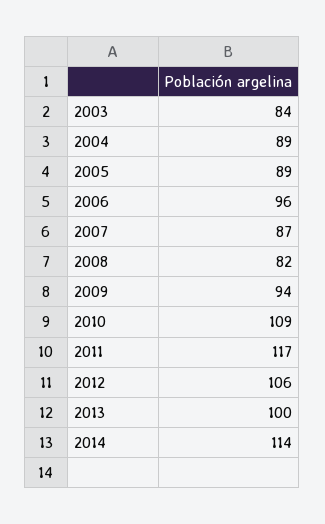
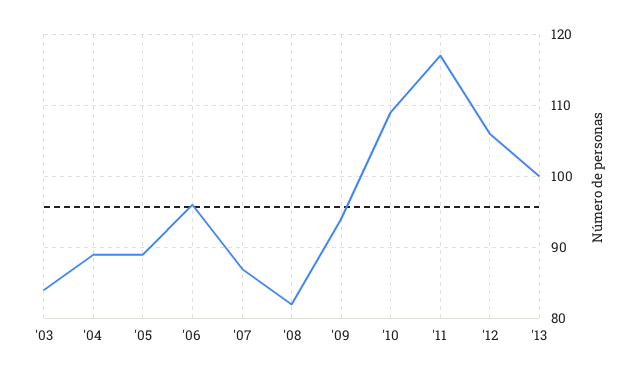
  {
    "2003": 84,
    "2004": 89,
    "2005": 89,
    "2006": 96,
    "2007": 87,
    "2008": 82,
    "2009": 94,
    "2010": 109,
    "2011": 117,
    "2012": 106,
-   "2013": 100,
+   "2013": 100
-   "2014": 114
  }

